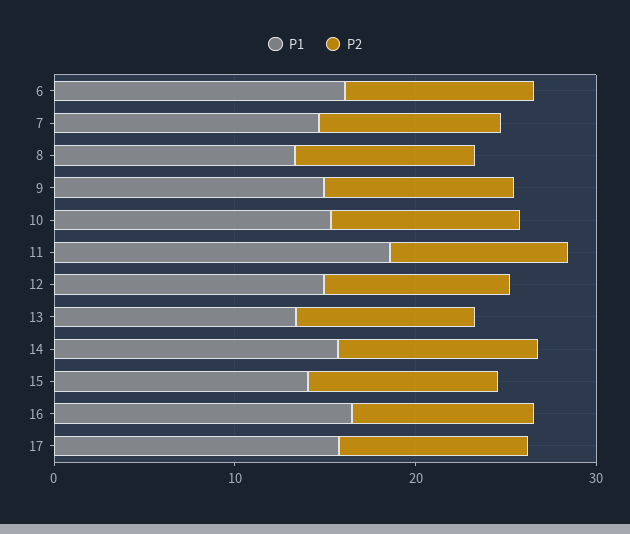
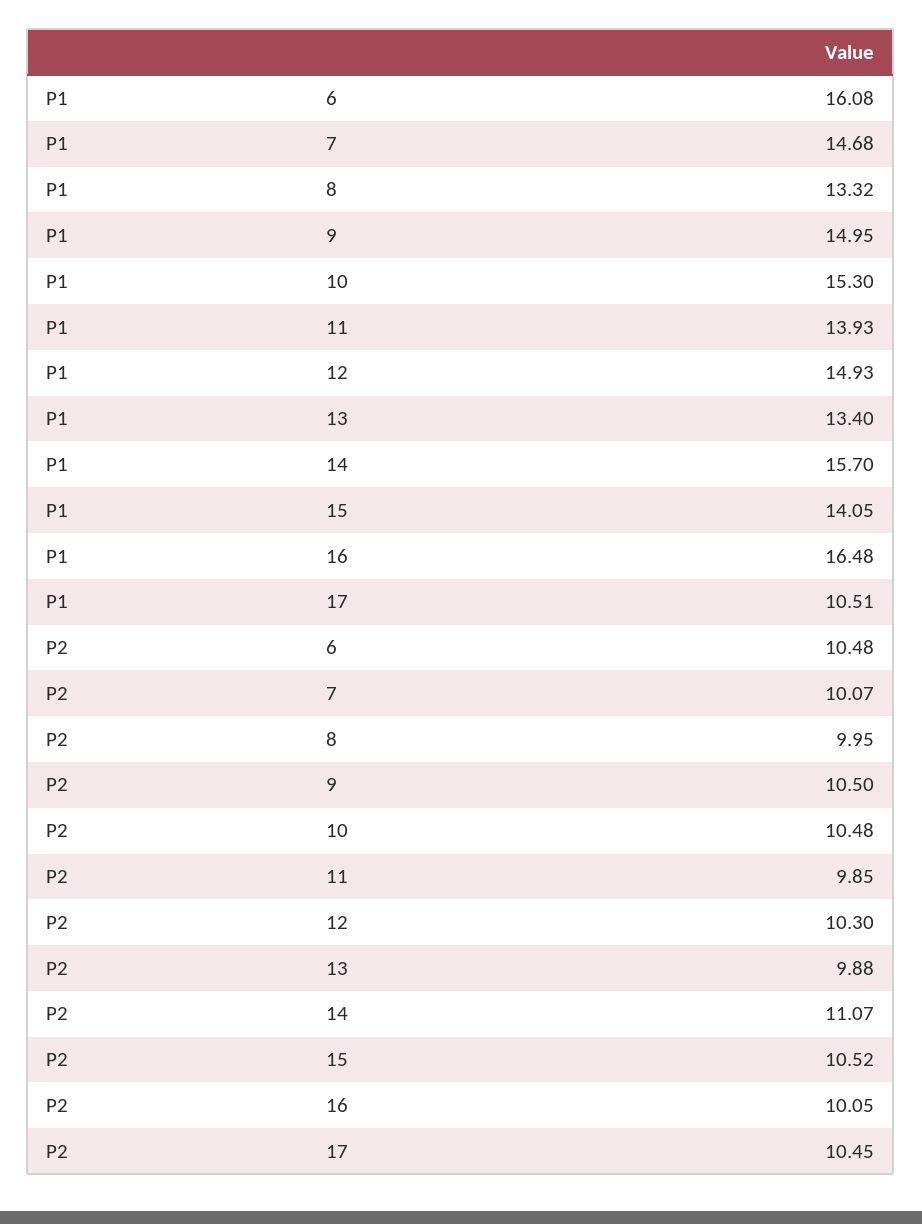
  {
    "P1": {
      "6": 16.08,
      "7": 14.68,
      "8": 13.32,
      "9": 14.95,
      "10": 15.3,
-     "11": 18,
+     "11": 13.93,
      "12": 14.93,
      "13": 13.4,
      "14": 15.7,
      "15": 14.05,
      "16": 16.48,
-     "17": 16
+     "17": 10.51
    },
    "P2": {
      "6": 10.48,
      "7": 10.07,
      "8": 9.95,
      "9": 10.5,
      "10": 10.48,
      "11": 9.85,
      "12": 10.3,
      "13": 9.88,
      "14": 11.07,
      "15": 10.52,
      "16": 10.05,
      "17": 10.45
    }
  }

